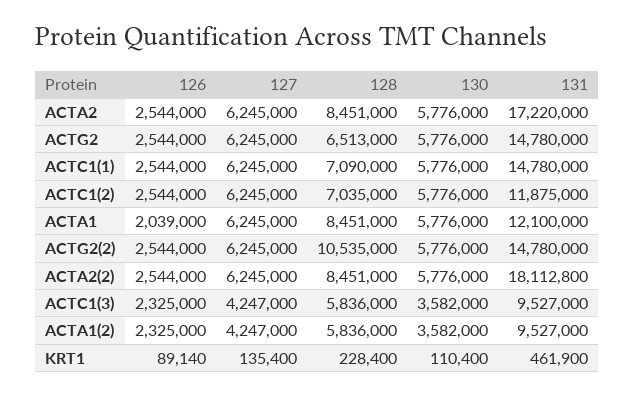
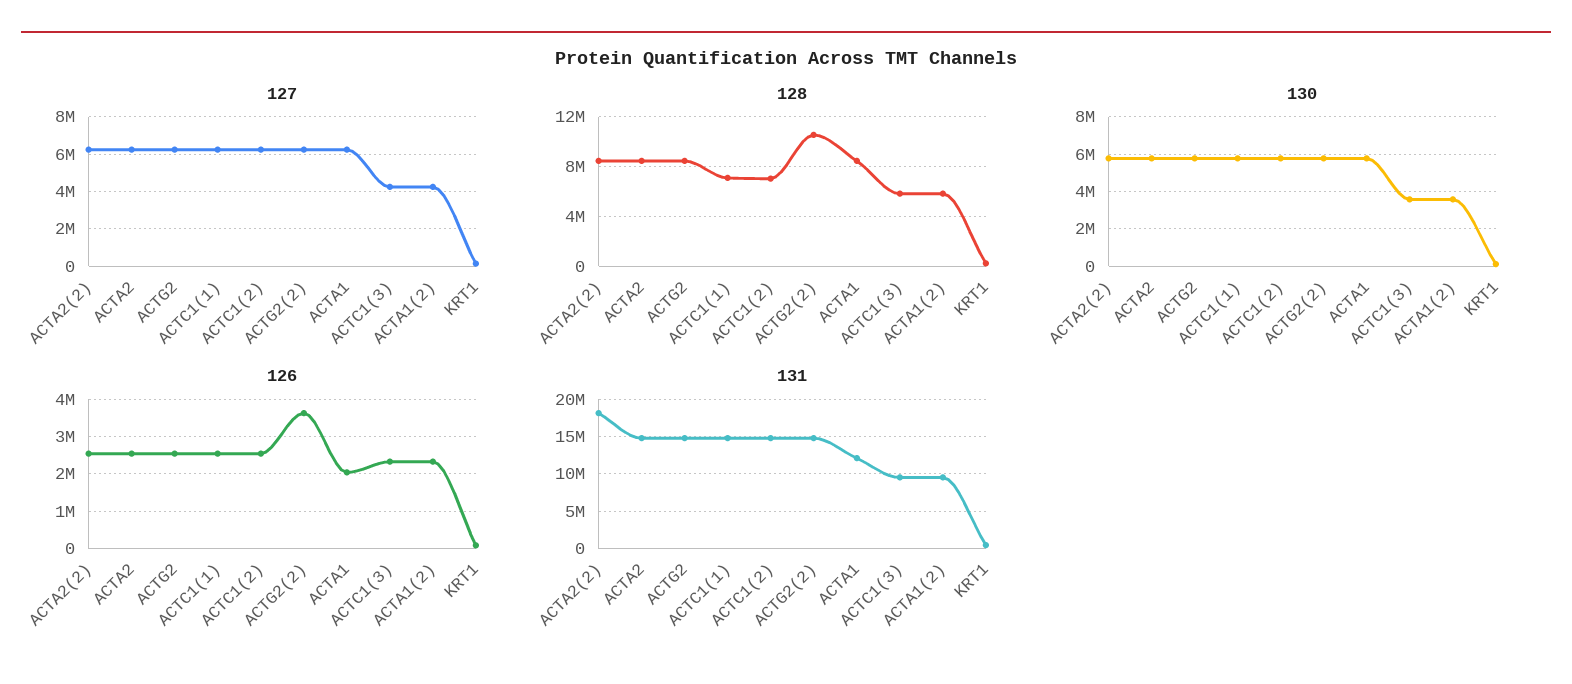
  {
    "126": {
      "ACTA2": 2544000,
      "ACTG2": 2544000,
      "ACTC1(1)": 2544000,
      "ACTC1(2)": 2544000,
      "ACTA1": 2039000,
-     "ACTG2(2)": 2544000,
+     "ACTG2(2)": 3600000,
      "ACTA2(2)": 2544000,
      "ACTC1(3)": 2325000,
      "ACTA1(2)": 2325000,
      "KRT1": 89140
    },
    "127": {
      "ACTA2": 6245000,
      "ACTG2": 6245000,
      "ACTC1(1)": 6245000,
      "ACTC1(2)": 6245000,
      "ACTA1": 6245000,
      "ACTG2(2)": 6245000,
      "ACTA2(2)": 6245000,
      "ACTC1(3)": 4247000,
      "ACTA1(2)": 4247000,
      "KRT1": 135400
    },
    "128": {
      "ACTA2": 8451000,
-     "ACTG2": 6513000,
+     "ACTG2": 8500000,
      "ACTC1(1)": 7090000,
      "ACTC1(2)": 7035000,
      "ACTA1": 8451000,
      "ACTG2(2)": 10535000,
      "ACTA2(2)": 8451000,
      "ACTC1(3)": 5836000,
      "ACTA1(2)": 5836000,
      "KRT1": 228400
    },
    "130": {
      "ACTA2": 5776000,
      "ACTG2": 5776000,
      "ACTC1(1)": 5776000,
      "ACTC1(2)": 5776000,
      "ACTA1": 5776000,
      "ACTG2(2)": 5776000,
      "ACTA2(2)": 5776000,
      "ACTC1(3)": 3582000,
      "ACTA1(2)": 3582000,
      "KRT1": 110400
    },
    "131": {
-     "ACTA2": 17220000,
+     "ACTA2": 15000000,
      "ACTG2": 14780000,
      "ACTC1(1)": 14780000,
-     "ACTC1(2)": 11875000,
+     "ACTC1(2)": 15000000,
      "ACTA1": 12100000,
      "ACTG2(2)": 14780000,
      "ACTA2(2)": 18112800,
      "ACTC1(3)": 9527000,
      "ACTA1(2)": 9527000,
      "KRT1": 461900
    }
  }

